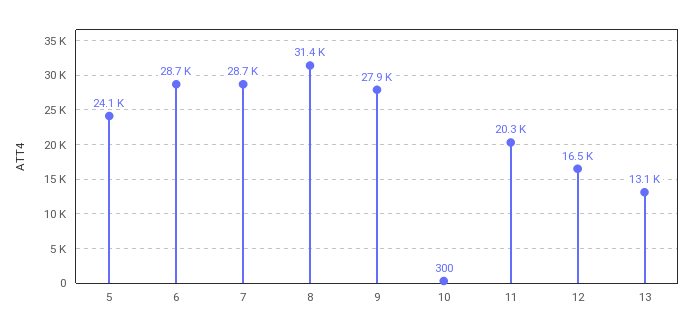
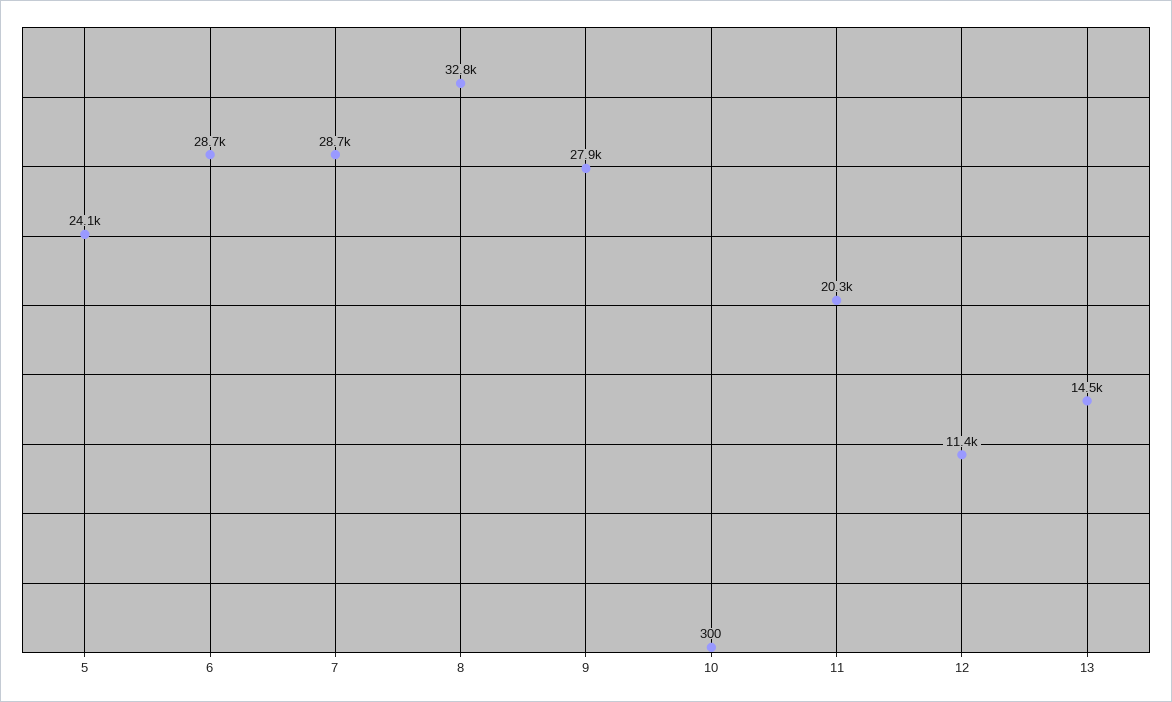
  {
    "5": 24100,
    "6": 28700,
    "7": 28700,
-   "8": 31400,
+   "8": 32800,
    "9": 27900,
    "10": 300,
    "11": 20300,
-   "12": 16500,
+   "12": 11400,
-   "13": 13100
+   "13": 14500
  }

